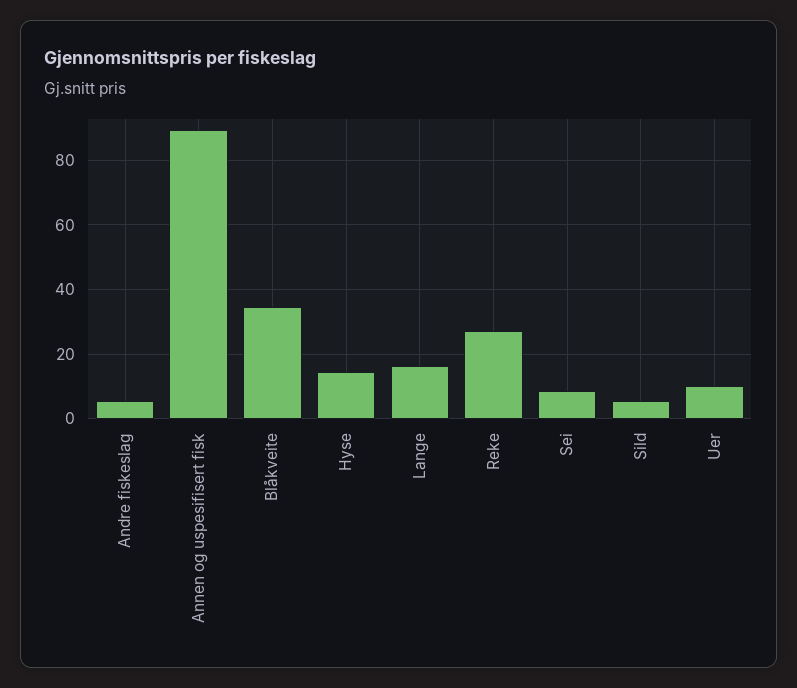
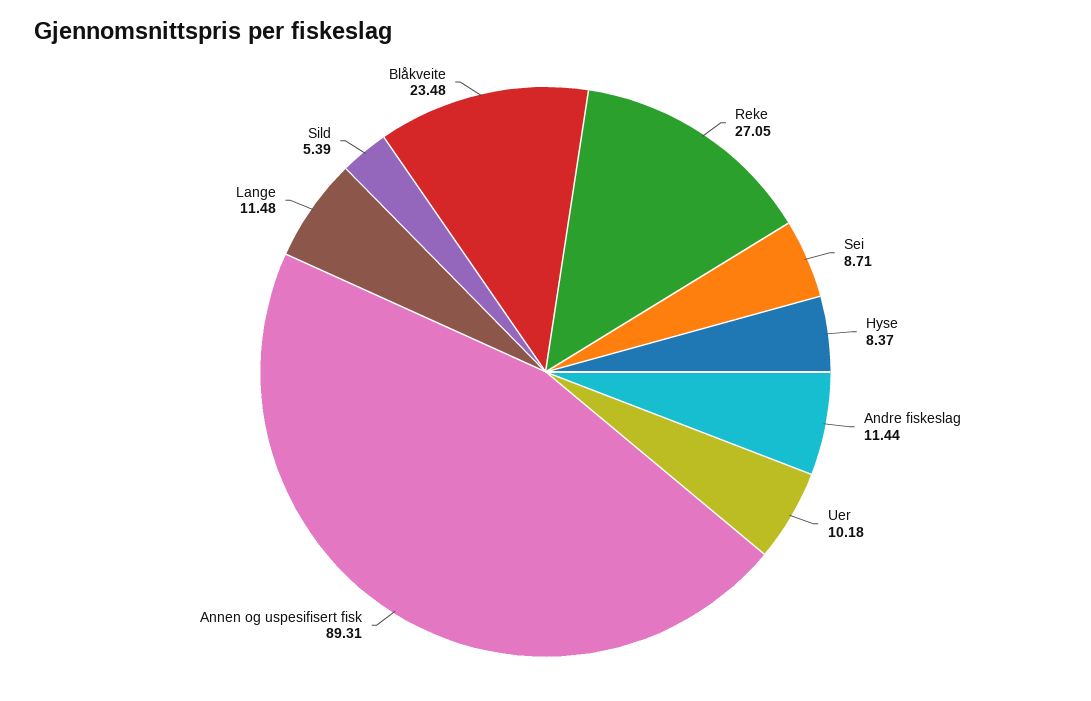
  {
-   "Andre fiskeslag": 6,
+   "Andre fiskeslag": 11.44,
    "Annen og uspesifisert fisk": 89.31,
-   "Blåkveite": 34,
+   "Blåkveite": 23.48,
-   "Hyse": 14,
+   "Hyse": 8.37,
-   "Lange": 16,
+   "Lange": 11.48,
    "Reke": 27.05,
    "Sei": 8.71,
    "Sild": 5.39,
    "Uer": 10.18
  }

